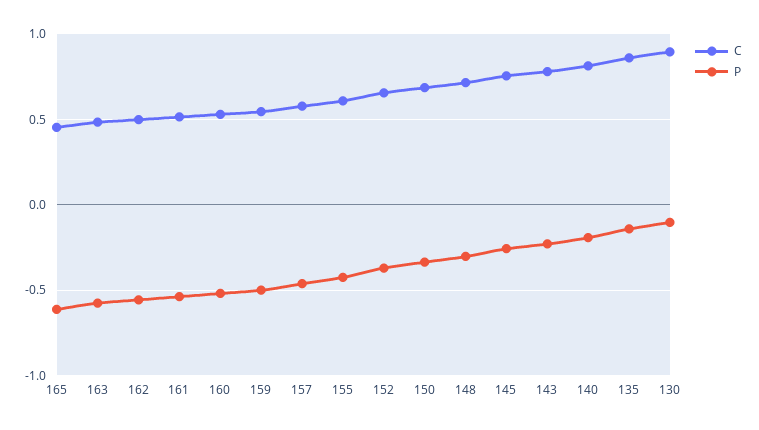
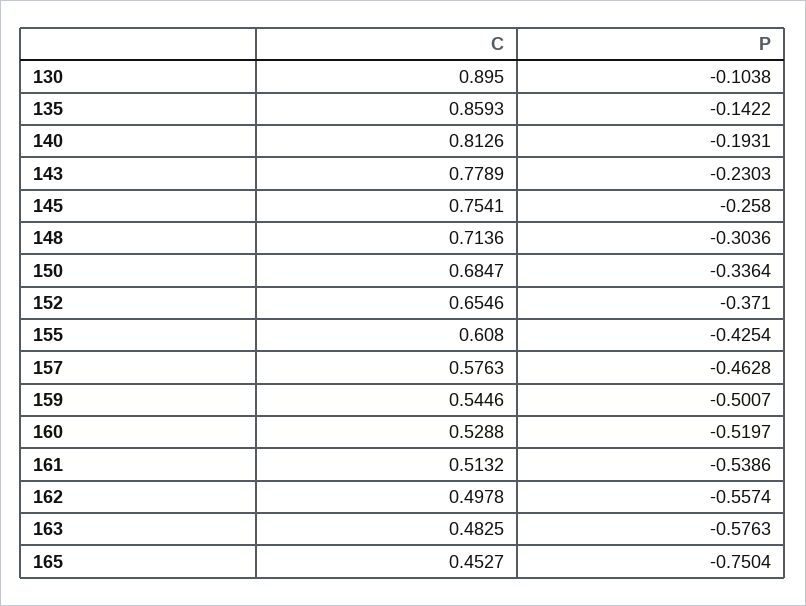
  {
    "C": {
      "165": 0.4527,
      "163": 0.4825,
      "162": 0.4978,
      "161": 0.5132,
      "160": 0.5288,
      "159": 0.5446,
      "157": 0.5763,
      "155": 0.608,
      "152": 0.6546,
      "150": 0.6847,
      "148": 0.7136,
      "145": 0.7541,
      "143": 0.7789,
      "140": 0.8126,
      "135": 0.8593,
      "130": 0.895
    },
    "P": {
-     "165": -0.6,
+     "165": -0.7504,
      "163": -0.5763,
      "162": -0.5574,
      "161": -0.5386,
      "160": -0.5197,
      "159": -0.5007,
      "157": -0.4628,
      "155": -0.4254,
      "152": -0.371,
      "150": -0.3364,
      "148": -0.3036,
      "145": -0.258,
      "143": -0.2303,
      "140": -0.1931,
      "135": -0.1422,
      "130": -0.1038
    }
  }

